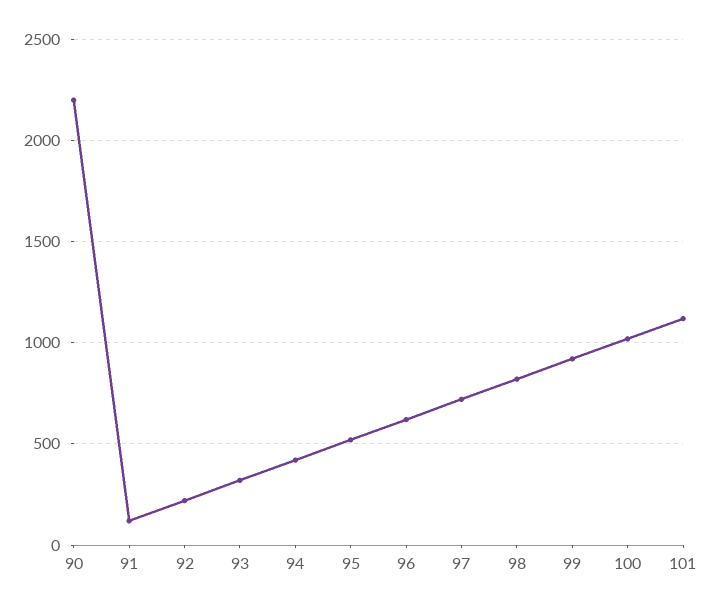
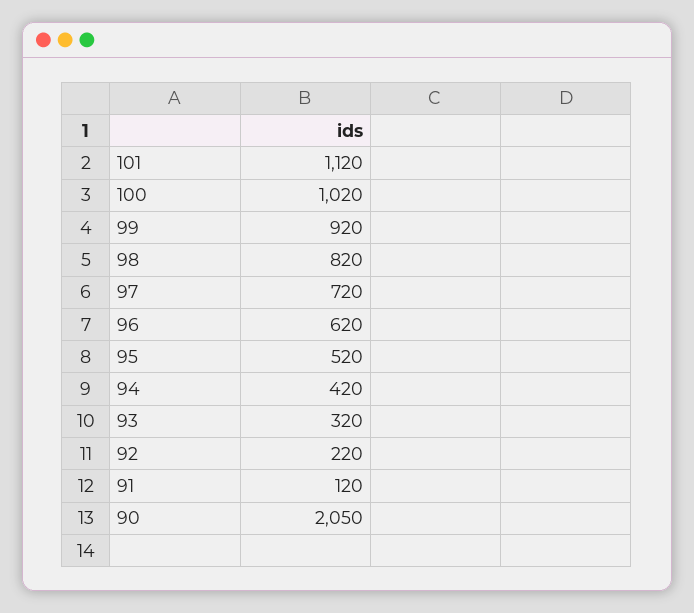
  {
-   "90": 2200,
+   "90": 2050,
    "91": 120,
    "92": 220,
    "93": 320,
    "94": 420,
    "95": 520,
    "96": 620,
    "97": 720,
    "98": 820,
    "99": 920,
    "100": 1020,
    "101": 1120
  }

